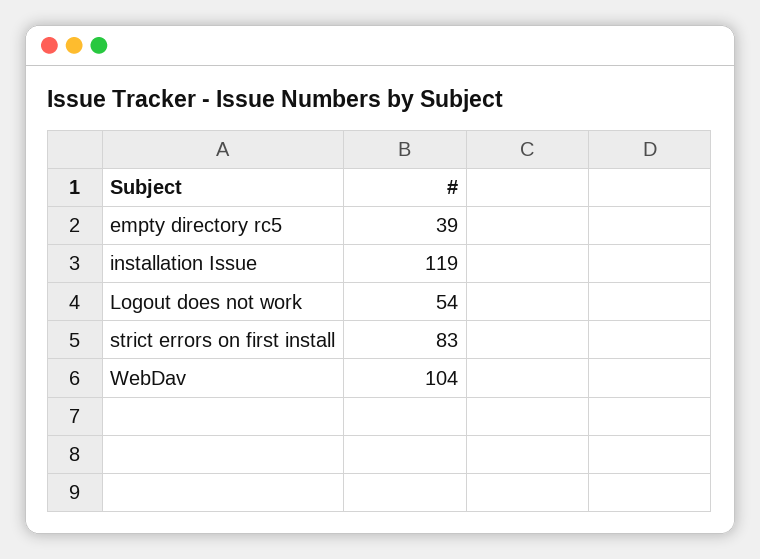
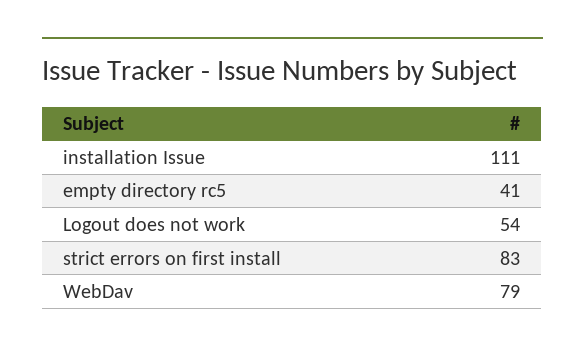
  {
-   "empty directory rc5": 39,
+   "empty directory rc5": 41,
-   "installation Issue": 119,
+   "installation Issue": 111,
    "Logout does not work": 54,
    "strict errors on first install": 83,
-   "WebDav": 104
+   "WebDav": 79
  }

